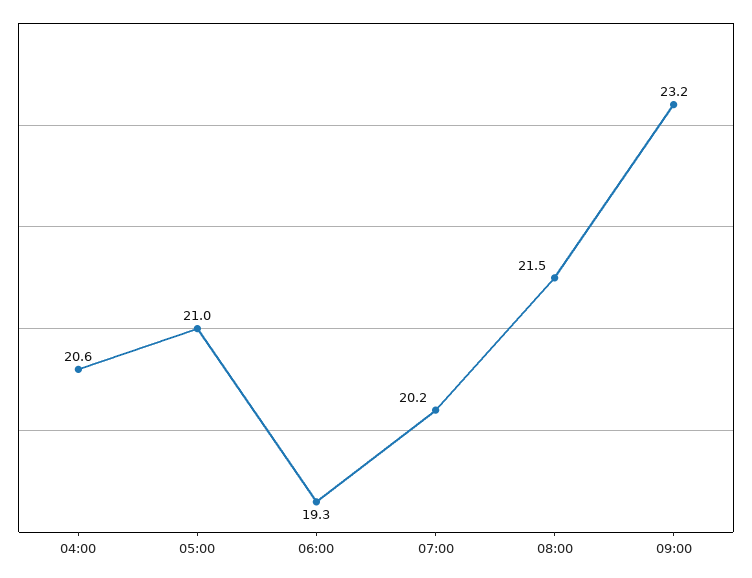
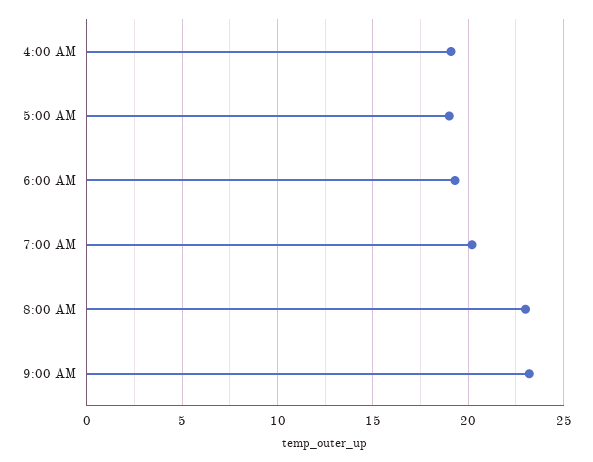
  {
-   "04:00": 20.6,
+   "04:00": 19,
-   "05:00": 21,
+   "05:00": 19,
    "06:00": 19.3,
    "07:00": 20.2,
-   "08:00": 21.5,
+   "08:00": 23,
    "09:00": 23.2
  }

